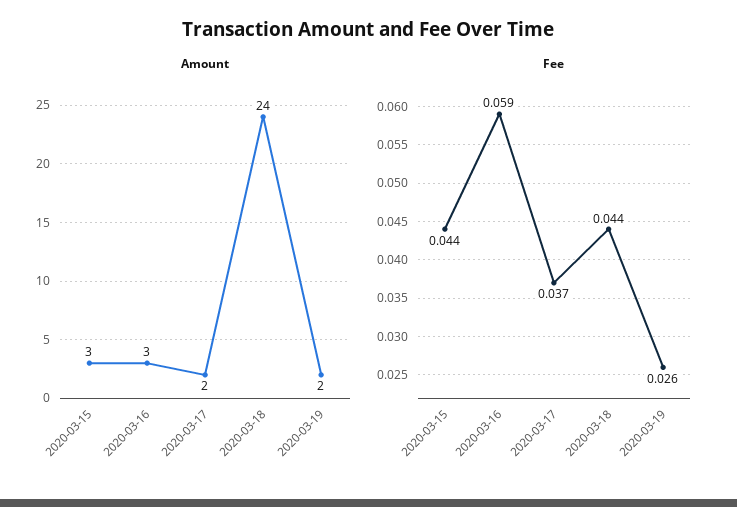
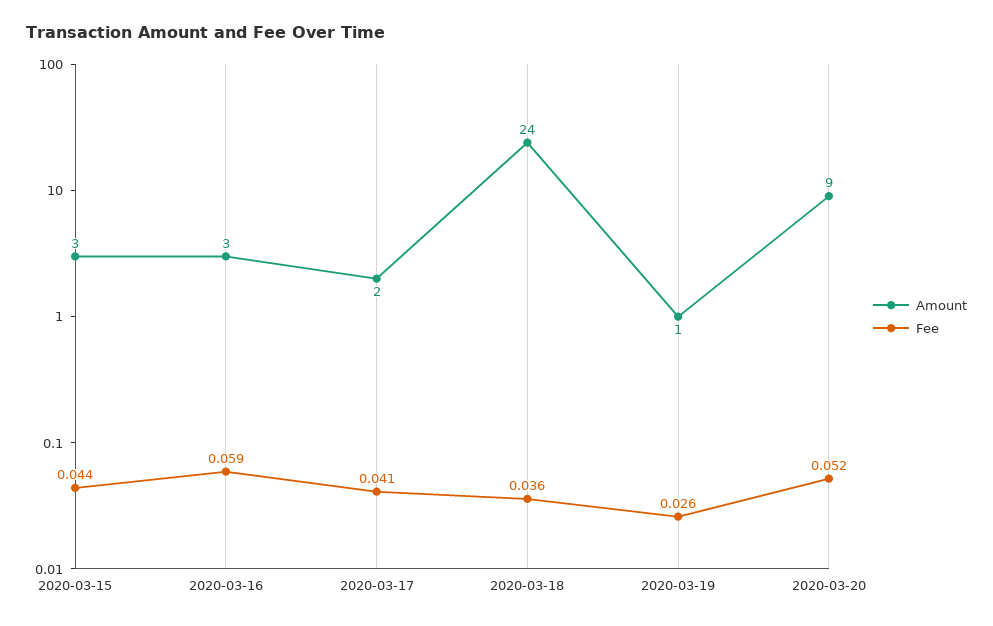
  {
    "Amount": {
      "2020-03-15": 3,
      "2020-03-16": 3,
      "2020-03-17": 2,
      "2020-03-18": 24,
-     "2020-03-19": 2
+     "2020-03-19": 1,
+     "2020-03-20": 9
    },
    "Fee": {
      "2020-03-15": 0.044,
      "2020-03-16": 0.059,
-     "2020-03-17": 0.037,
+     "2020-03-17": 0.041,
-     "2020-03-18": 0.044,
+     "2020-03-18": 0.036,
-     "2020-03-19": 0.026
+     "2020-03-19": 0.026,
+     "2020-03-20": 0.052
    }
  }

